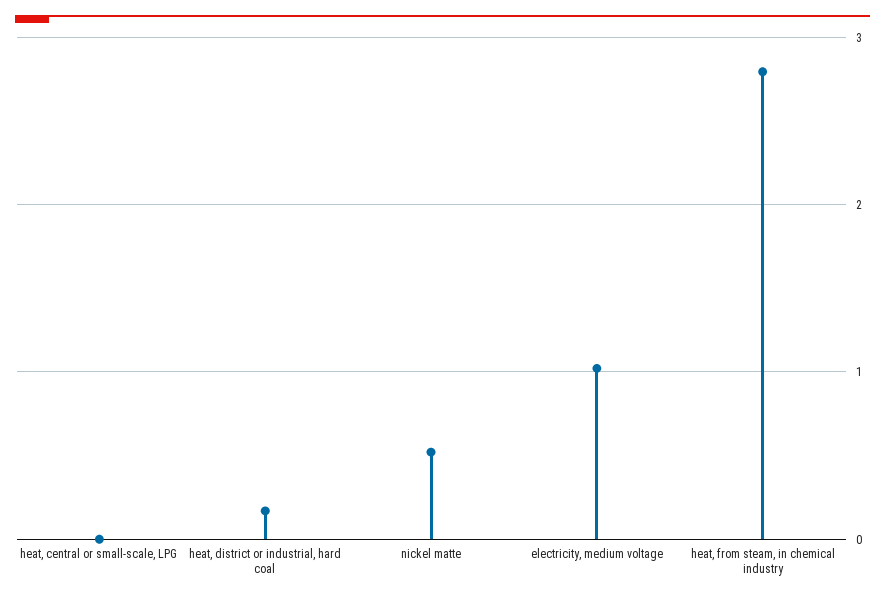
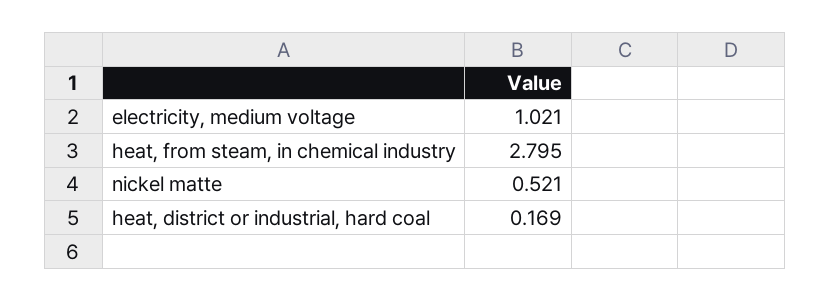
  {
-   "heat, central or small-scale, LPG": 0,
    "heat, district or industrial, hard coal": 0.169,
    "nickel matte": 0.521,
    "electricity, medium voltage": 1.021,
    "heat, from steam, in chemical industry": 2.795
  }

